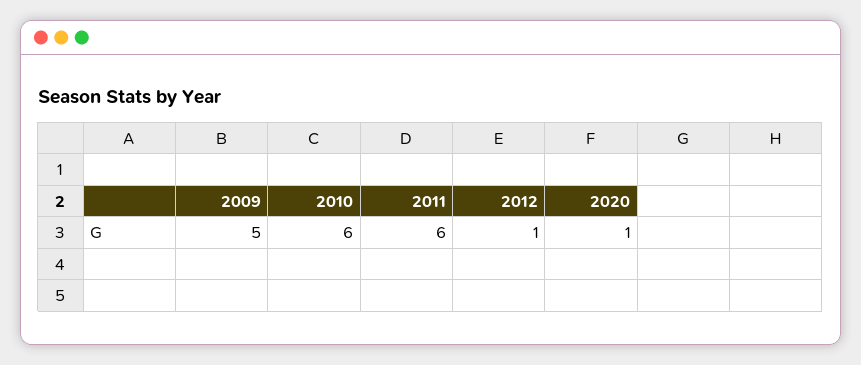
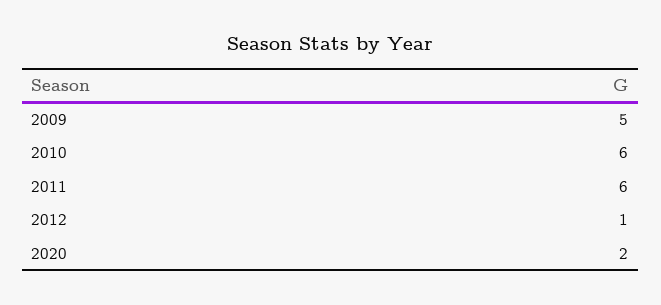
  {
    "2009": 5,
    "2010": 6,
    "2011": 6,
    "2012": 1,
-   "2020": 1
+   "2020": 2
  }

